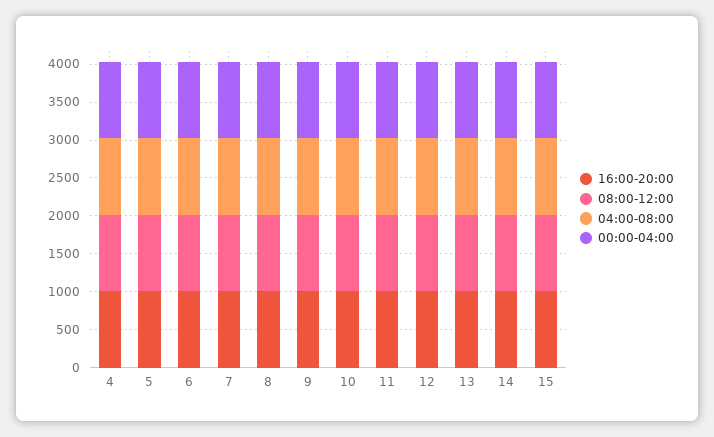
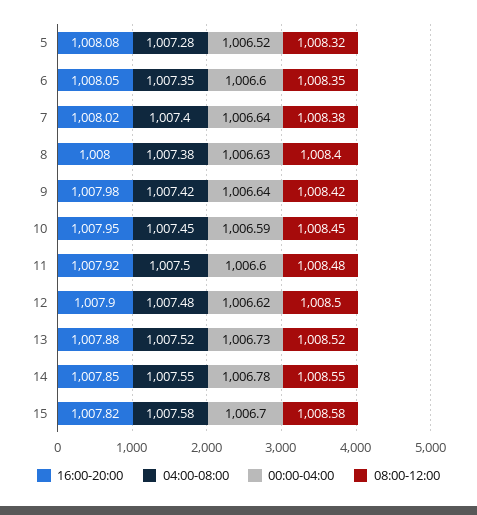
  {
    "16:00-20:00": {
-     "4": 1000,
      "5": 1008.08,
      "6": 1008.05,
      "7": 1008.02,
      "8": 1008,
      "9": 1007.98,
      "10": 1007.95,
      "11": 1007.92,
      "12": 1007.9,
      "13": 1007.88,
      "14": 1007.85,
      "15": 1007.82
    },
    "08:00-12:00": {
-     "4": 1000,
      "5": 1008.32,
      "6": 1008.35,
      "7": 1008.38,
      "8": 1008.4,
      "9": 1008.42,
      "10": 1008.45,
      "11": 1008.48,
      "12": 1008.5,
      "13": 1008.52,
      "14": 1008.55,
      "15": 1008.58
    },
    "04:00-08:00": {
-     "4": 1000,
      "5": 1007.28,
      "6": 1007.35,
      "7": 1007.4,
      "8": 1007.38,
      "9": 1007.42,
      "10": 1007.45,
      "11": 1007.5,
      "12": 1007.48,
      "13": 1007.52,
      "14": 1007.55,
      "15": 1007.58
    },
    "00:00-04:00": {
-     "4": 1000,
      "5": 1006.52,
      "6": 1006.6,
      "7": 1006.64,
      "8": 1006.63,
      "9": 1006.64,
      "10": 1006.59,
      "11": 1006.6,
      "12": 1006.62,
      "13": 1006.73,
      "14": 1006.78,
      "15": 1006.7
    }
  }

